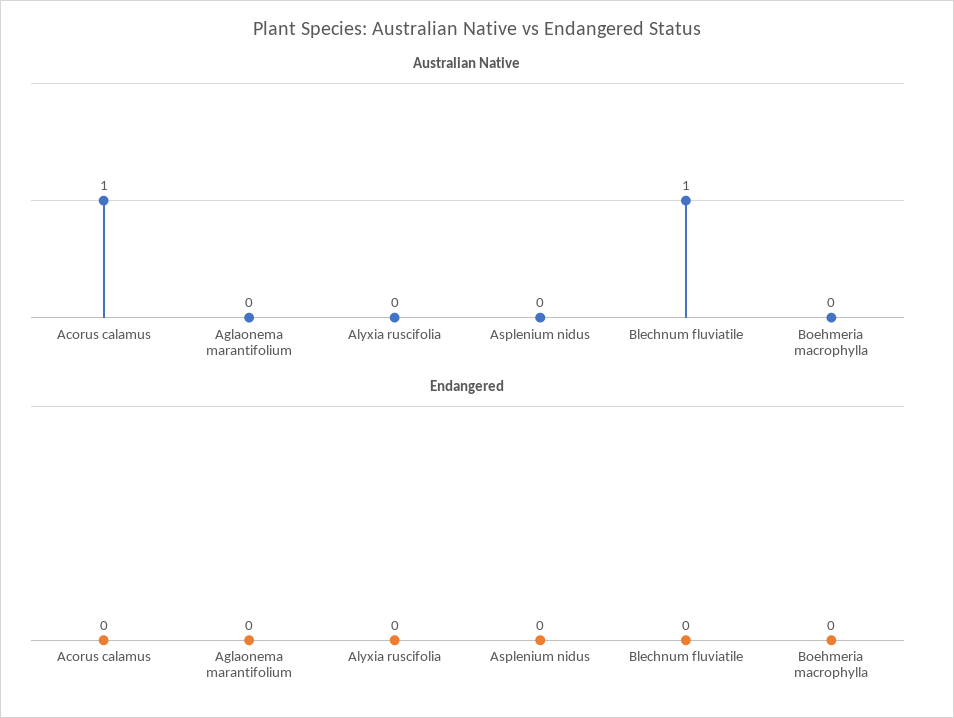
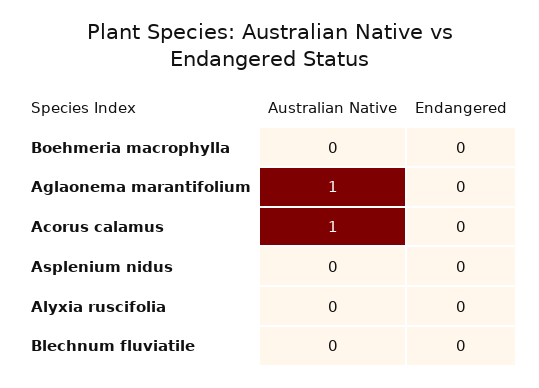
  {
    "Australian Native": {
      "Acorus calamus": 1,
-     "Aglaonema marantifolium": 0,
+     "Aglaonema marantifolium": 1,
      "Alyxia ruscifolia": 0,
      "Asplenium nidus": 0,
-     "Blechnum fluviatile": 1,
+     "Blechnum fluviatile": 0,
      "Boehmeria macrophylla": 0
    },
    "Endangered": {
      "Acorus calamus": 0,
      "Aglaonema marantifolium": 0,
      "Alyxia ruscifolia": 0,
      "Asplenium nidus": 0,
      "Blechnum fluviatile": 0,
      "Boehmeria macrophylla": 0
    }
  }

